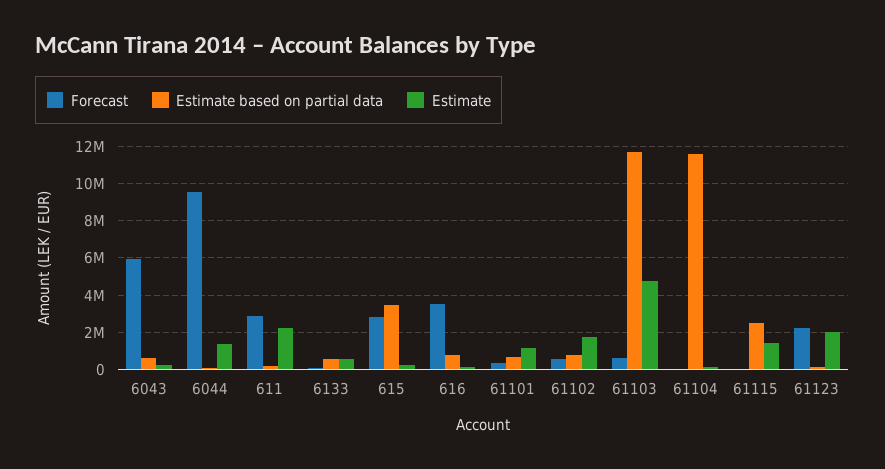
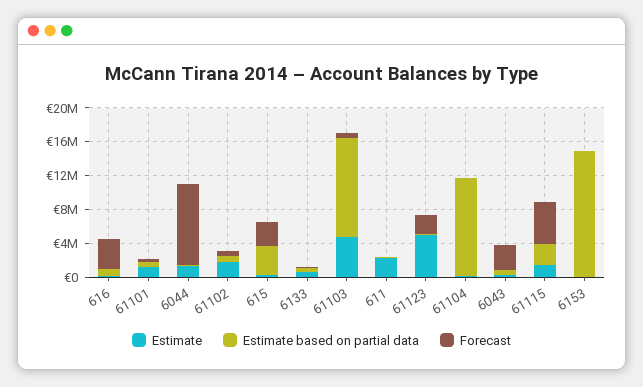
  {
    "Forecast": {
-     "6043": 6000000,
+     "6043": 3000000,
      "6044": 9500000,
-     "611": 3000000,
+     "611": 0,
      "6133": 0,
      "615": 3000000,
      "616": 3500000,
      "61101": 500000,
      "61102": 500000,
      "61103": 500000,
      "61104": 0,
-     "61115": 0,
+     "61115": 5000000,
-     "61123": 2000000
+     "61123": 2000000,
+     "6153": 0
    },
    "Estimate based on partial data": {
      "6043": 500000,
      "6044": 0,
      "611": 0,
      "6133": 500000,
      "615": 3500000,
      "616": 1000000,
      "61101": 500000,
      "61102": 1000000,
      "61103": 11500000,
      "61104": 11500000,
      "61115": 2500000,
-     "61123": 0
+     "61123": 0,
+     "6153": 15000000
    },
    "Estimate": {
      "6043": 500000,
      "6044": 1500000,
      "611": 2000000,
      "6133": 500000,
      "615": 500000,
      "616": 0,
      "61101": 1000000,
      "61102": 1500000,
      "61103": 4500000,
      "61104": 0,
      "61115": 1500000,
-     "61123": 2000000
+     "61123": 5000000,
+     "6153": 0
    }
  }

